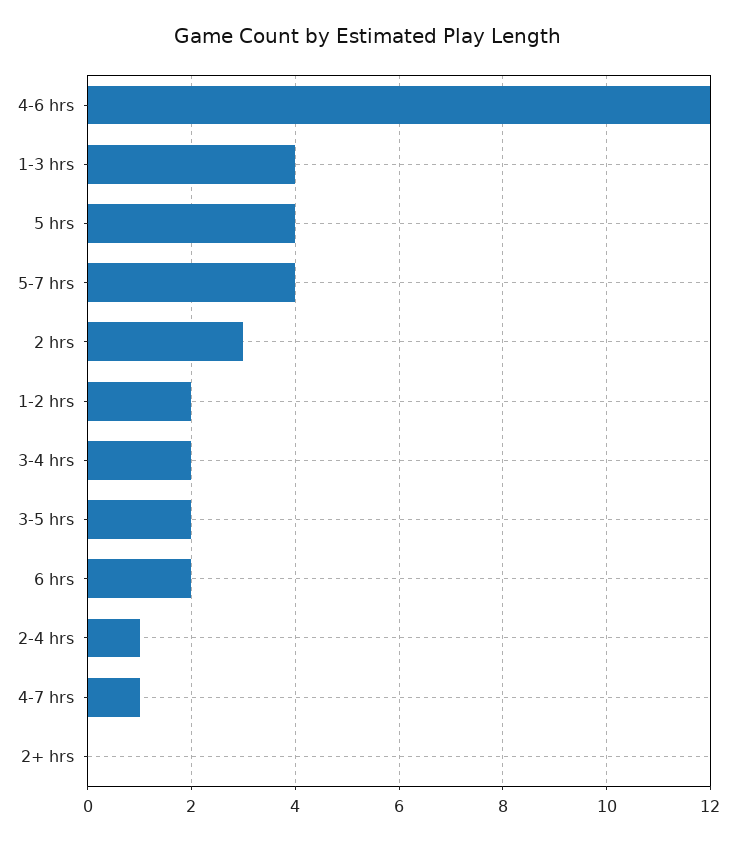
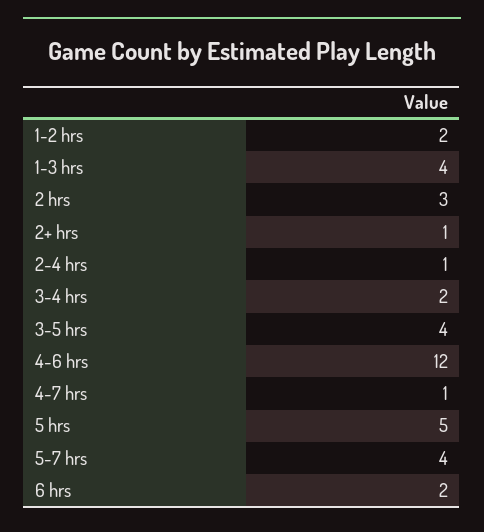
  {
    "4-6 hrs": 12,
    "1-3 hrs": 4,
-   "5 hrs": 4,
+   "5 hrs": 5,
    "5-7 hrs": 4,
    "2 hrs": 3,
    "1-2 hrs": 2,
    "3-4 hrs": 2,
-   "3-5 hrs": 2,
+   "3-5 hrs": 4,
    "6 hrs": 2,
    "2-4 hrs": 1,
    "4-7 hrs": 1,
-   "2+ hrs": 0
+   "2+ hrs": 1
  }

